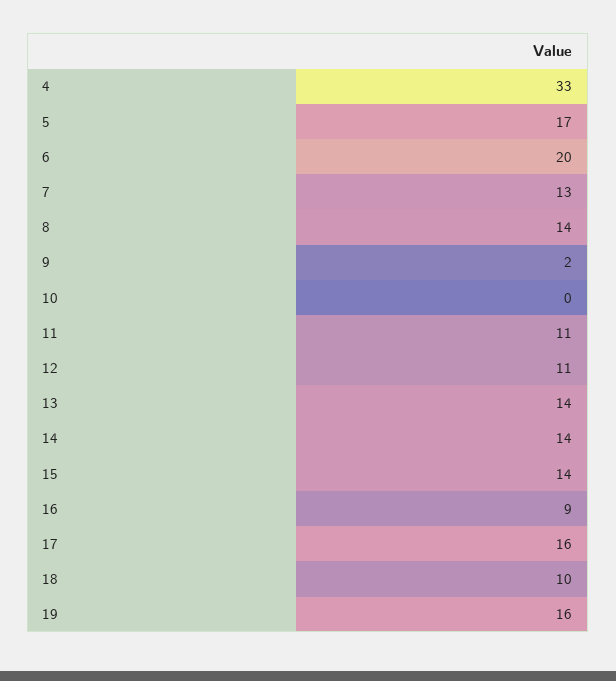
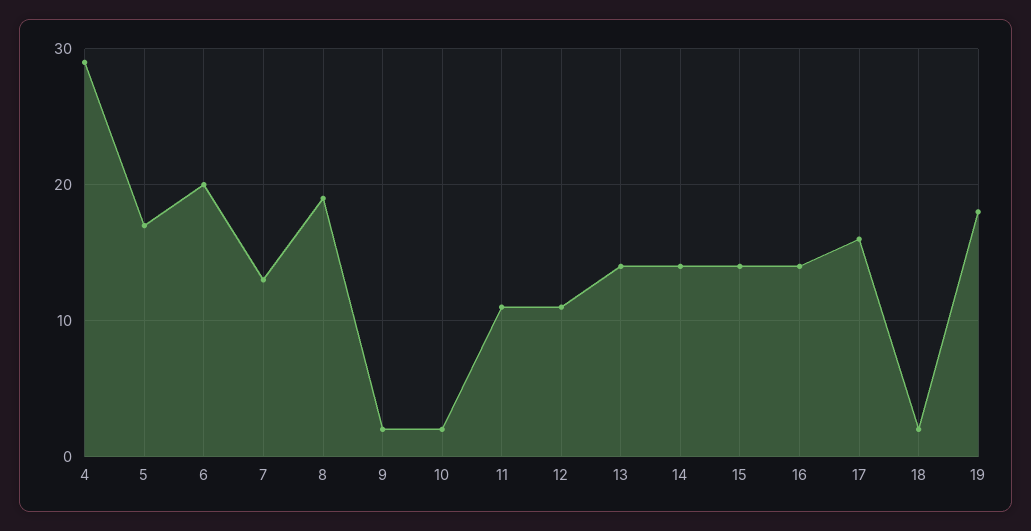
  {
-   "4": 33,
+   "4": 29,
    "5": 17,
    "6": 20,
    "7": 13,
-   "8": 14,
+   "8": 19,
    "9": 2,
-   "10": 0,
+   "10": 2,
    "11": 11,
    "12": 11,
    "13": 14,
    "14": 14,
    "15": 14,
-   "16": 9,
+   "16": 14,
    "17": 16,
-   "18": 10,
+   "18": 2,
-   "19": 16
+   "19": 18
  }

